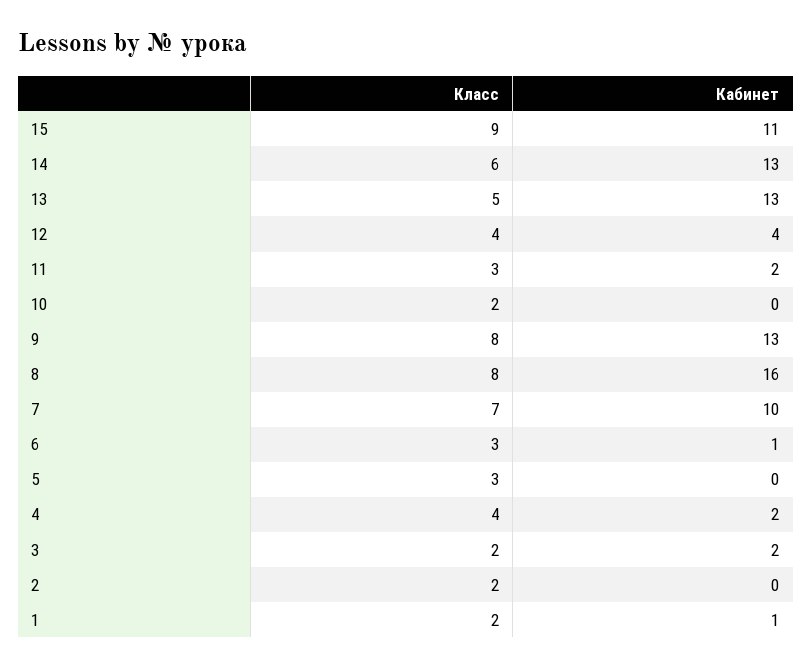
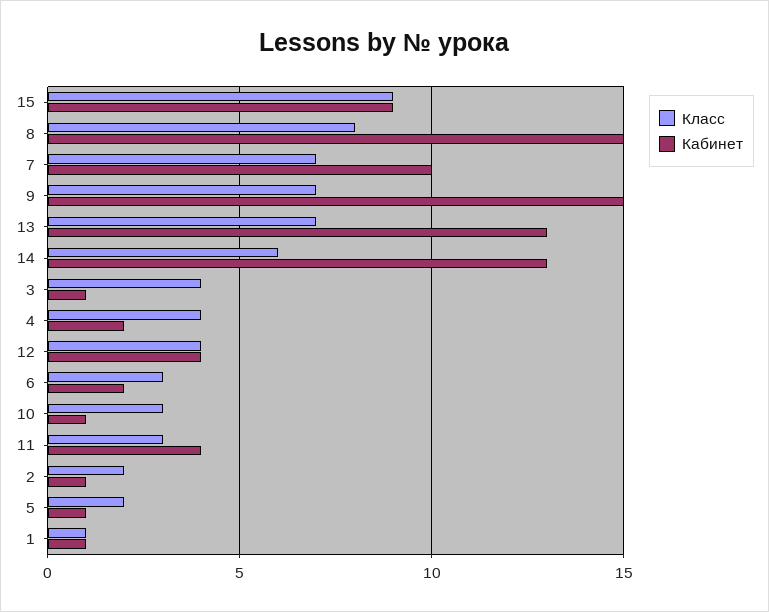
  {
    "Класс": {
      "15": 9,
      "14": 6,
-     "13": 5,
+     "13": 7,
      "12": 4,
      "11": 3,
-     "10": 2,
+     "10": 3,
-     "9": 8,
+     "9": 7,
      "8": 8,
      "7": 7,
      "6": 3,
-     "5": 3,
+     "5": 2,
      "4": 4,
-     "3": 2,
+     "3": 4,
      "2": 2,
-     "1": 2
+     "1": 1
    },
    "Кабинет": {
-     "15": 11,
+     "15": 9,
      "14": 13,
      "13": 13,
      "12": 4,
-     "11": 2,
+     "11": 4,
-     "10": 0,
+     "10": 1,
-     "9": 13,
+     "9": 15,
-     "8": 16,
+     "8": 15,
      "7": 10,
-     "6": 1,
+     "6": 2,
-     "5": 0,
+     "5": 1,
      "4": 2,
-     "3": 2,
+     "3": 1,
-     "2": 0,
+     "2": 1,
      "1": 1
    }
  }

